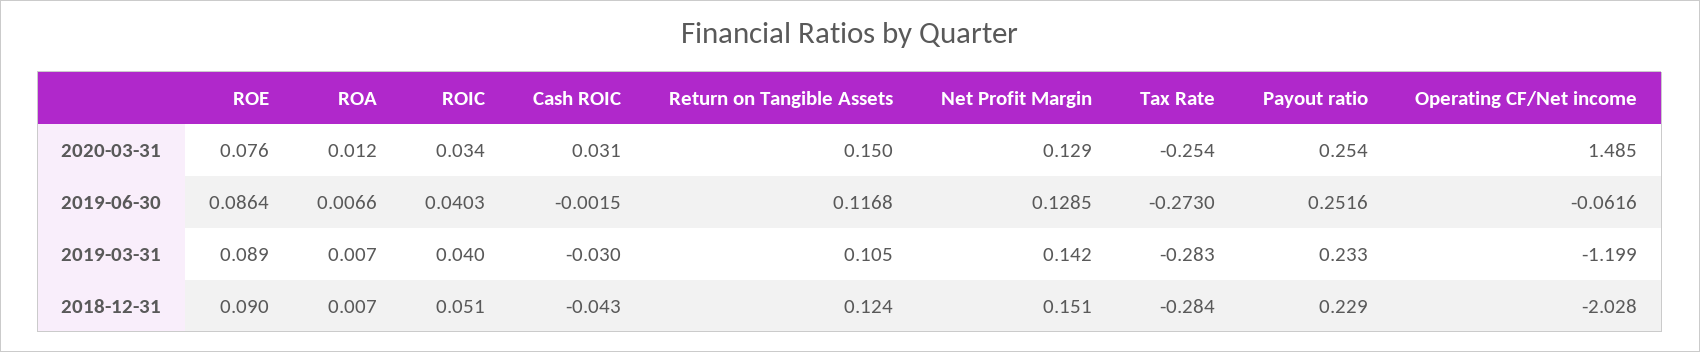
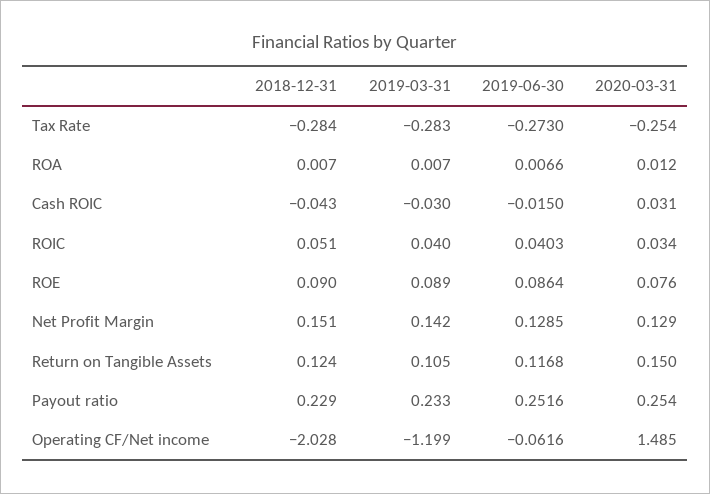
  {
    "ROE": {
      "2020-03-31": 0.076,
      "2019-06-30": 0.0864,
      "2019-03-31": 0.089,
      "2018-12-31": 0.09
    },
    "ROA": {
      "2020-03-31": 0.012,
      "2019-06-30": 0.0066,
      "2019-03-31": 0.007,
      "2018-12-31": 0.007
    },
    "ROIC": {
      "2020-03-31": 0.034,
      "2019-06-30": 0.0403,
      "2019-03-31": 0.04,
      "2018-12-31": 0.051
    },
    "Cash ROIC": {
      "2020-03-31": 0.031,
-     "2019-06-30": -0.0015,
+     "2019-06-30": -0.015,
      "2019-03-31": -0.03,
      "2018-12-31": -0.043
    },
    "Return on Tangible Assets": {
      "2020-03-31": 0.15,
      "2019-06-30": 0.1168,
      "2019-03-31": 0.105,
      "2018-12-31": 0.124
    },
    "Net Profit Margin": {
      "2020-03-31": 0.129,
      "2019-06-30": 0.1285,
      "2019-03-31": 0.142,
      "2018-12-31": 0.151
    },
    "Tax Rate": {
      "2020-03-31": -0.254,
      "2019-06-30": -0.273,
      "2019-03-31": -0.283,
      "2018-12-31": -0.284
    },
    "Payout ratio": {
      "2020-03-31": 0.254,
      "2019-06-30": 0.2516,
      "2019-03-31": 0.233,
      "2018-12-31": 0.229
    },
    "Operating CF/Net income": {
      "2020-03-31": 1.485,
      "2019-06-30": -0.0616,
      "2019-03-31": -1.199,
      "2018-12-31": -2.028
    }
  }

